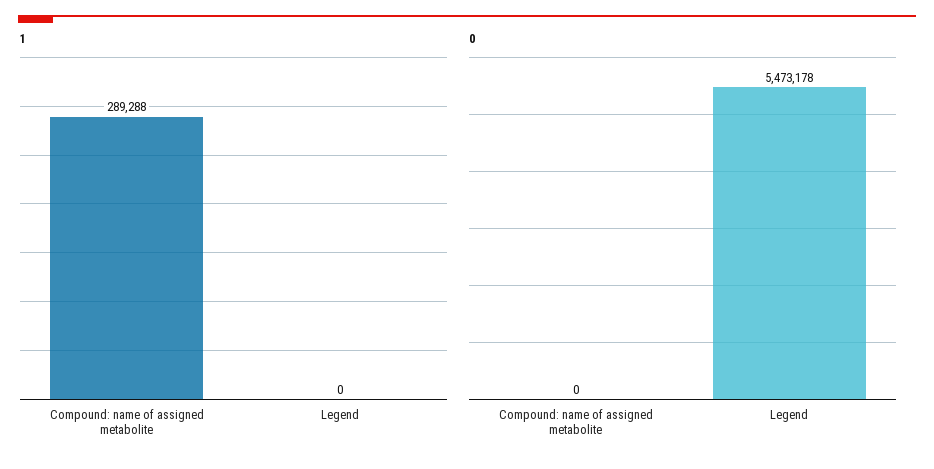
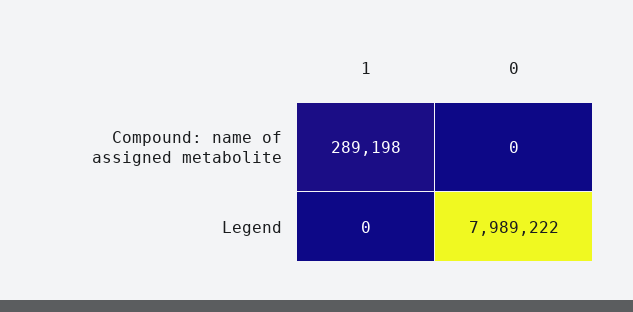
  {
    "1": {
-     "Compound: name of assigned metabolite": 289288,
+     "Compound: name of assigned metabolite": 289198,
      "Legend": 0
    },
    "0": {
      "Compound: name of assigned metabolite": 0,
-     "Legend": 5473178
+     "Legend": 7989222
    }
  }

